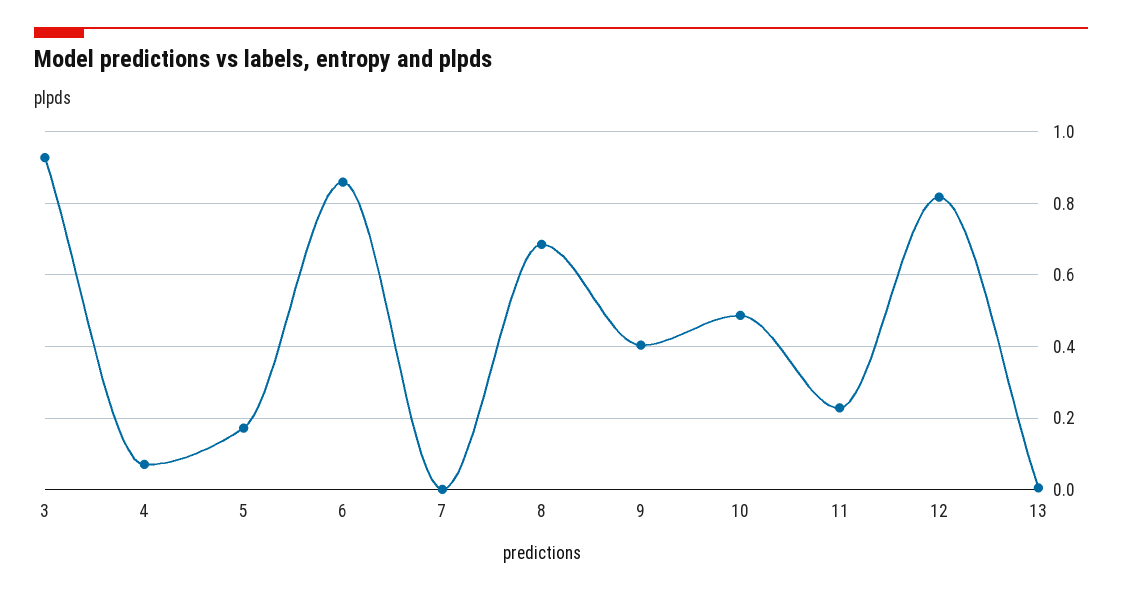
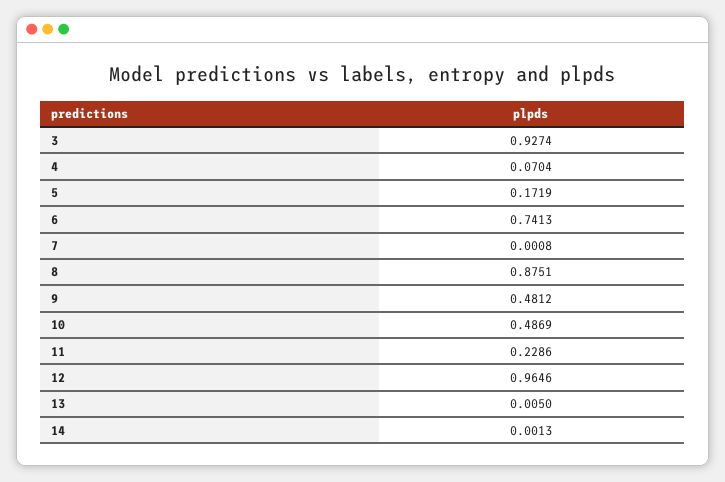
  {
    "3": 0.9274,
    "4": 0.0704,
    "5": 0.1719,
-   "6": 0.86,
+   "6": 0.7413,
    "7": 0.0008,
-   "8": 0.68,
+   "8": 0.8751,
-   "9": 0.4,
+   "9": 0.4812,
    "10": 0.4869,
    "11": 0.2286,
-   "12": 0.82,
+   "12": 0.9646,
-   "13": 0.005
+   "13": 0.005,
+   "14": 0.0013
  }

